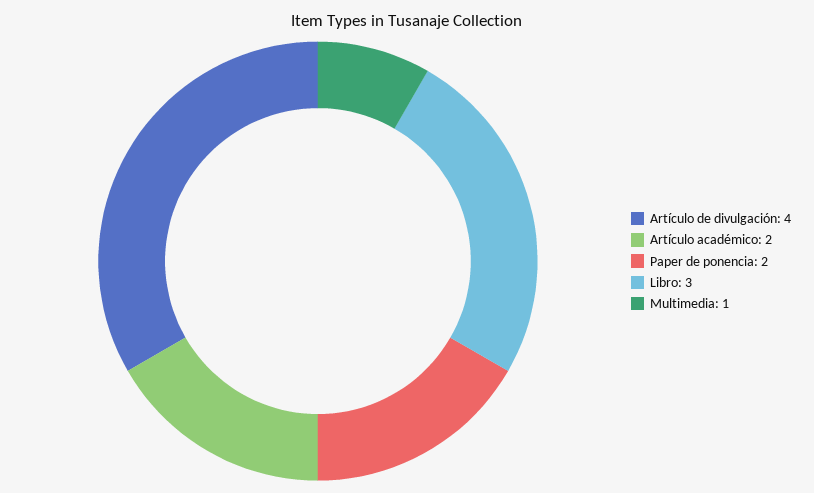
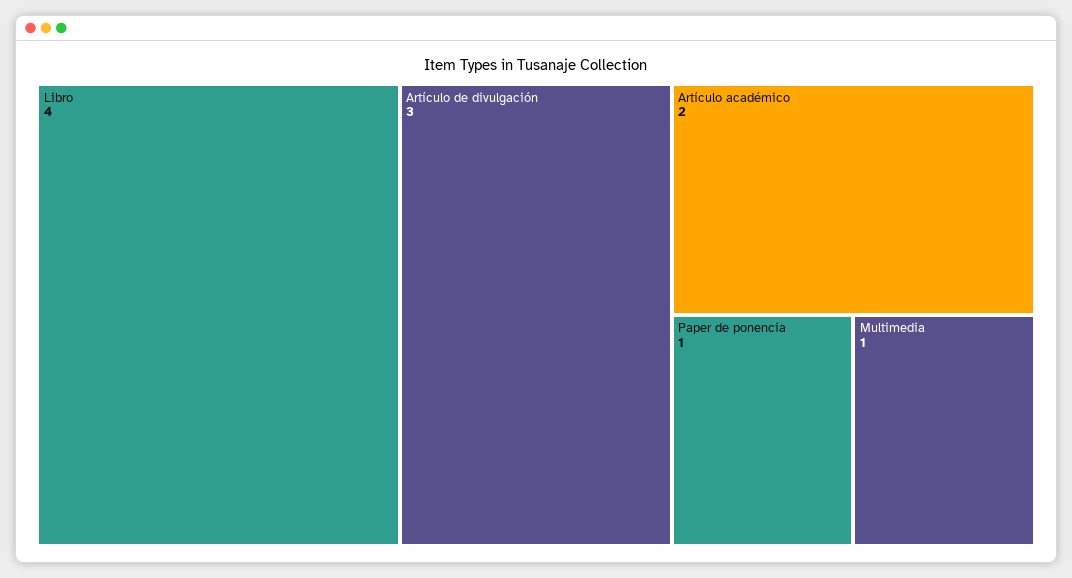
  {
-   "Artículo de divulgación": 4,
+   "Artículo de divulgación": 3,
    "Artículo académico": 2,
-   "Paper de ponencia": 2,
+   "Paper de ponencia": 1,
-   "Libro": 3,
+   "Libro": 4,
    "Multimedia": 1
  }

